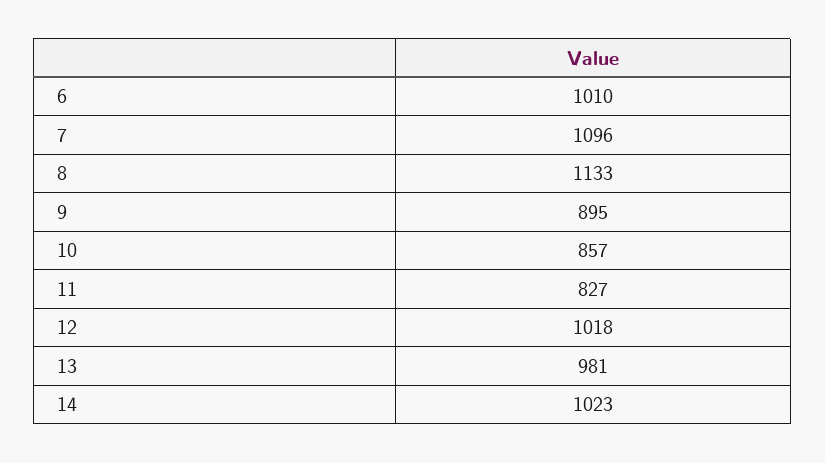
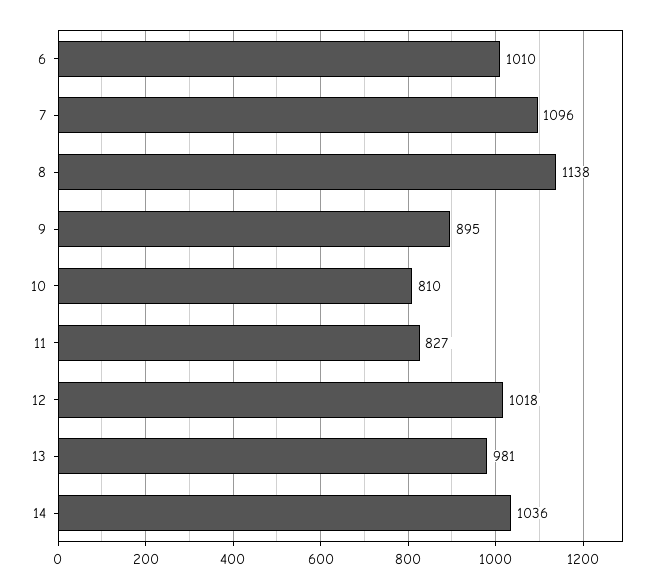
  {
    "6": 1010,
    "7": 1096,
-   "8": 1133,
+   "8": 1138,
    "9": 895,
-   "10": 857,
+   "10": 810,
    "11": 827,
    "12": 1018,
    "13": 981,
-   "14": 1023
+   "14": 1036
  }

